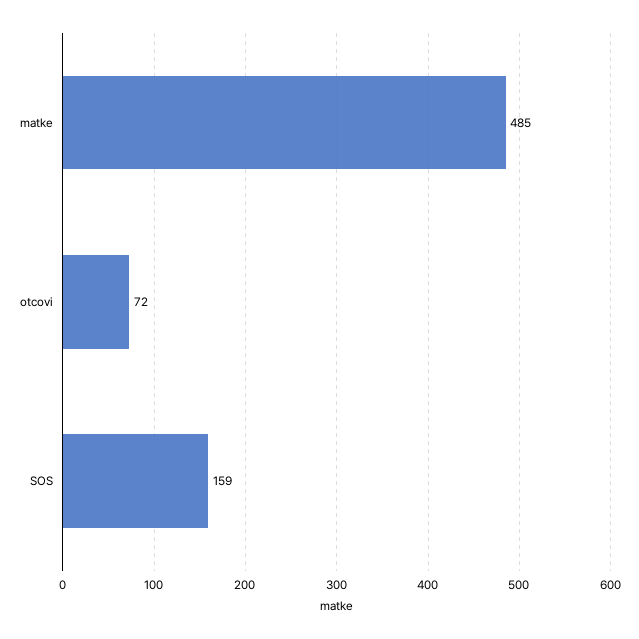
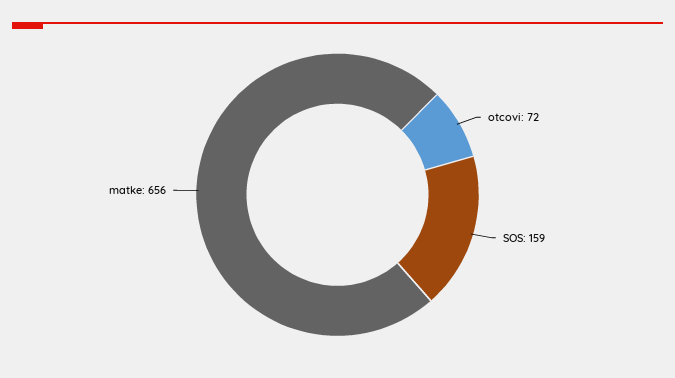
  {
-   "matke": 485,
+   "matke": 656,
    "otcovi": 72,
    "SOS": 159
  }

